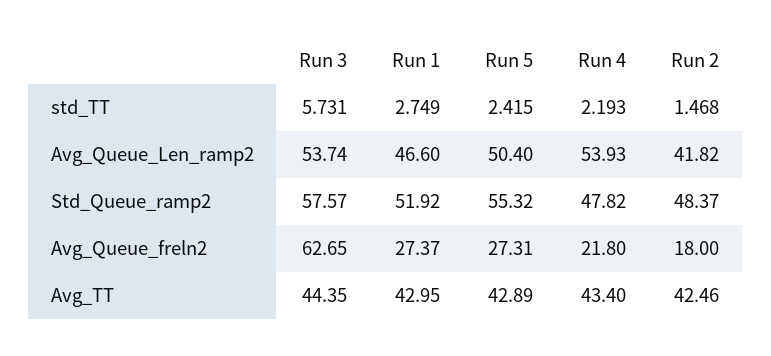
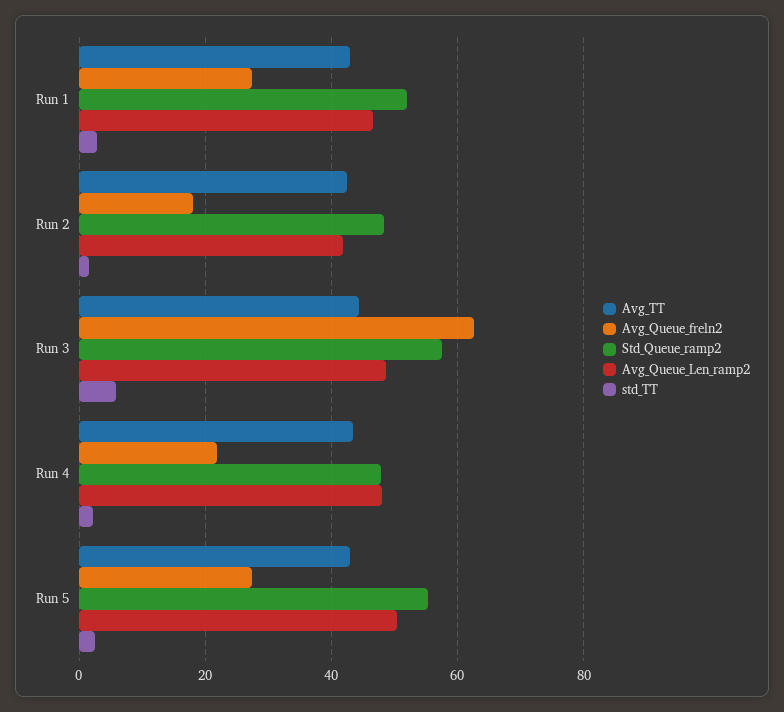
  {
    "std_TT": {
      "Run 3": 5.731,
      "Run 1": 2.749,
      "Run 5": 2.415,
      "Run 4": 2.193,
      "Run 2": 1.468
    },
    "Avg_Queue_Len_ramp2": {
-     "Run 3": 53.74,
+     "Run 3": 48,
      "Run 1": 46.6,
      "Run 5": 50.4,
-     "Run 4": 53.93,
+     "Run 4": 48,
      "Run 2": 41.82
    },
    "Std_Queue_ramp2": {
      "Run 3": 57.57,
      "Run 1": 51.92,
      "Run 5": 55.32,
      "Run 4": 47.82,
      "Run 2": 48.37
    },
    "Avg_Queue_freln2": {
      "Run 3": 62.65,
      "Run 1": 27.37,
      "Run 5": 27.31,
      "Run 4": 21.8,
      "Run 2": 18
    },
    "Avg_TT": {
      "Run 3": 44.35,
      "Run 1": 42.95,
      "Run 5": 42.89,
      "Run 4": 43.4,
      "Run 2": 42.46
    }
  }

